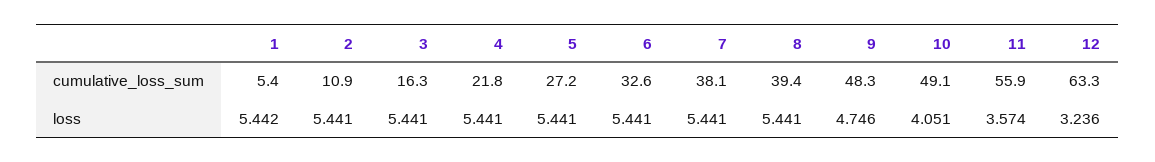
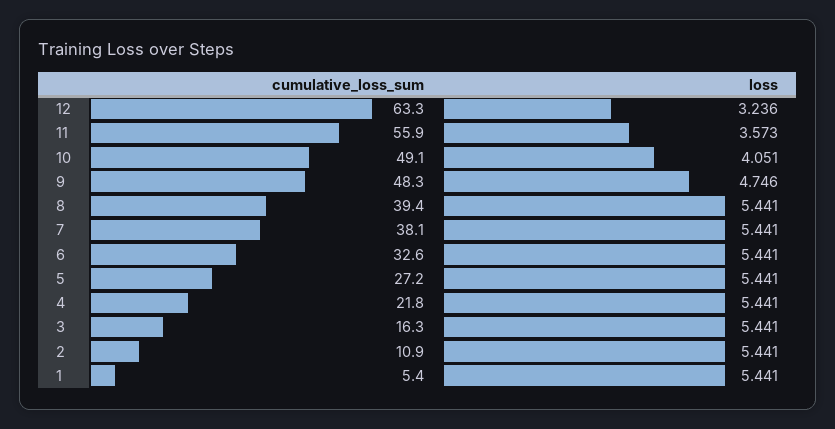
  {
    "1": {
      "cumulative_loss_sum": 5.4,
-     "loss": 5.442
+     "loss": 5.441
    },
    "2": {
      "cumulative_loss_sum": 10.9,
      "loss": 5.441
    },
    "3": {
      "cumulative_loss_sum": 16.3,
      "loss": 5.441
    },
    "4": {
      "cumulative_loss_sum": 21.8,
      "loss": 5.441
    },
    "5": {
      "cumulative_loss_sum": 27.2,
      "loss": 5.441
    },
    "6": {
      "cumulative_loss_sum": 32.6,
      "loss": 5.441
    },
    "7": {
      "cumulative_loss_sum": 38.1,
      "loss": 5.441
    },
    "8": {
      "cumulative_loss_sum": 39.4,
      "loss": 5.441
    },
    "9": {
      "cumulative_loss_sum": 48.3,
      "loss": 4.746
    },
    "10": {
      "cumulative_loss_sum": 49.1,
      "loss": 4.051
    },
    "11": {
      "cumulative_loss_sum": 55.9,
-     "loss": 3.574
+     "loss": 3.573
    },
    "12": {
      "cumulative_loss_sum": 63.3,
      "loss": 3.236
    }
  }

